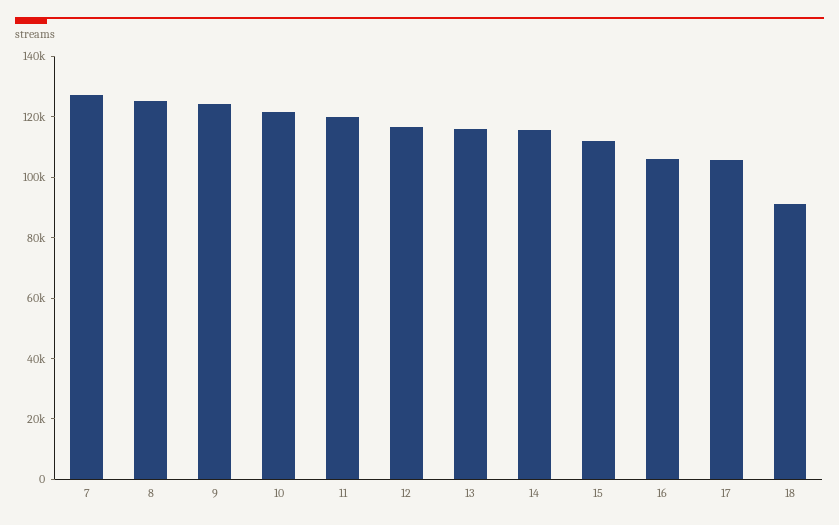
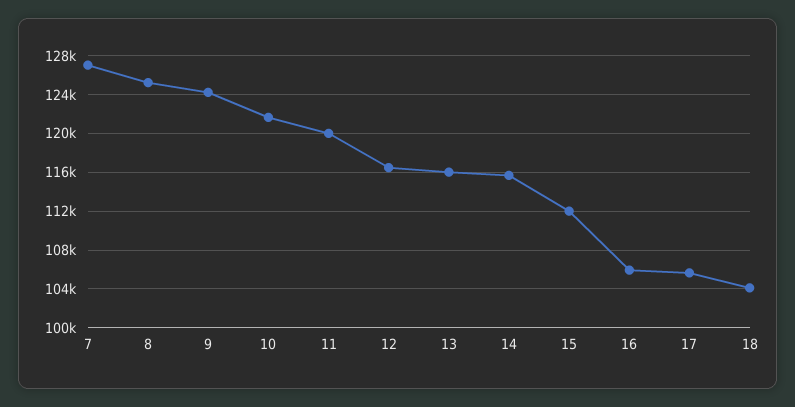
  {
    "7": 127000,
    "8": 125000,
    "9": 124000,
    "10": 122000,
    "11": 120000,
    "12": 116000,
    "13": 116000,
    "14": 116000,
    "15": 112000,
    "16": 106000,
    "17": 106000,
-   "18": 90000
+   "18": 104000
  }

